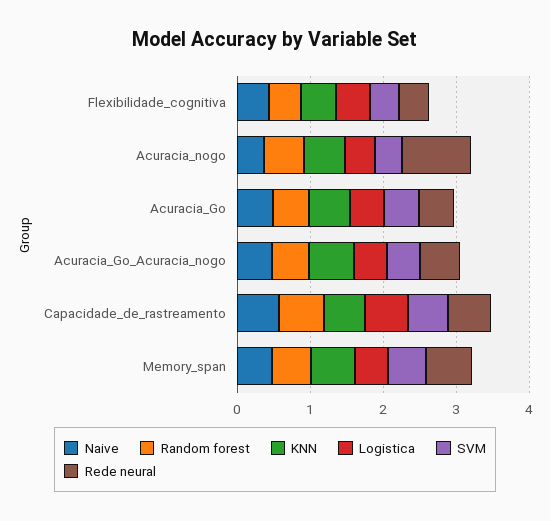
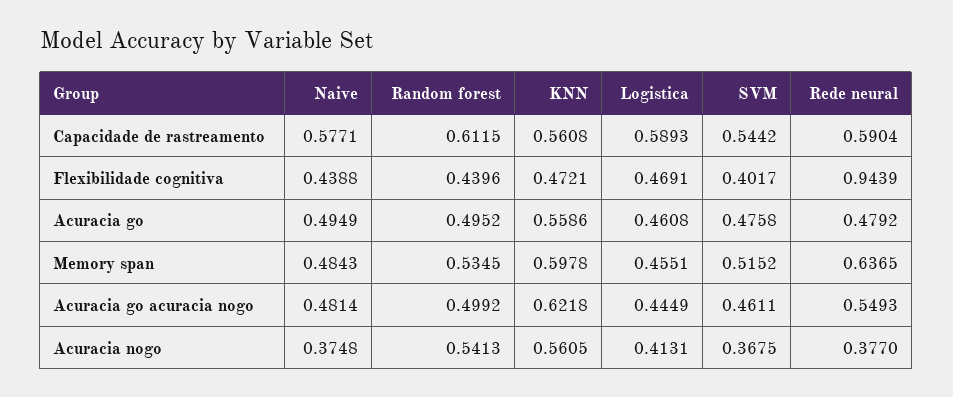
  {
    "Naive": {
      "Flexibilidade_cognitiva": 0.4388,
      "Acuracia_nogo": 0.3748,
      "Acuracia_Go": 0.4949,
      "Acuracia_Go_Acuracia_nogo": 0.4814,
      "Capacidade_de_rastreamento": 0.5771,
      "Memory_span": 0.4843
    },
    "Random forest": {
      "Flexibilidade_cognitiva": 0.4396,
      "Acuracia_nogo": 0.5413,
      "Acuracia_Go": 0.4952,
      "Acuracia_Go_Acuracia_nogo": 0.4992,
      "Capacidade_de_rastreamento": 0.6115,
      "Memory_span": 0.5345
    },
    "KNN": {
      "Flexibilidade_cognitiva": 0.4721,
      "Acuracia_nogo": 0.5605,
      "Acuracia_Go": 0.5586,
      "Acuracia_Go_Acuracia_nogo": 0.6218,
      "Capacidade_de_rastreamento": 0.5608,
      "Memory_span": 0.5978
    },
    "Logistica": {
      "Flexibilidade_cognitiva": 0.4691,
      "Acuracia_nogo": 0.4131,
      "Acuracia_Go": 0.4608,
      "Acuracia_Go_Acuracia_nogo": 0.4449,
      "Capacidade_de_rastreamento": 0.5893,
      "Memory_span": 0.4551
    },
    "SVM": {
      "Flexibilidade_cognitiva": 0.4017,
      "Acuracia_nogo": 0.3675,
      "Acuracia_Go": 0.4758,
      "Acuracia_Go_Acuracia_nogo": 0.4611,
      "Capacidade_de_rastreamento": 0.5442,
      "Memory_span": 0.5152
    },
    "Rede neural": {
-     "Flexibilidade_cognitiva": 0.4,
+     "Flexibilidade_cognitiva": 0.9439,
-     "Acuracia_nogo": 1,
+     "Acuracia_nogo": 0.377,
      "Acuracia_Go": 0.4792,
      "Acuracia_Go_Acuracia_nogo": 0.5493,
      "Capacidade_de_rastreamento": 0.5904,
      "Memory_span": 0.6365
    }
  }

